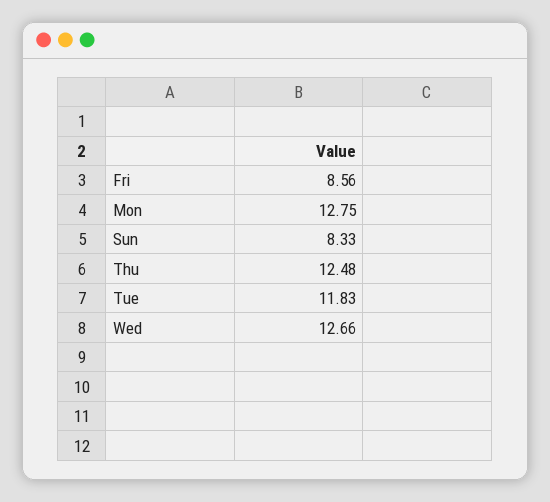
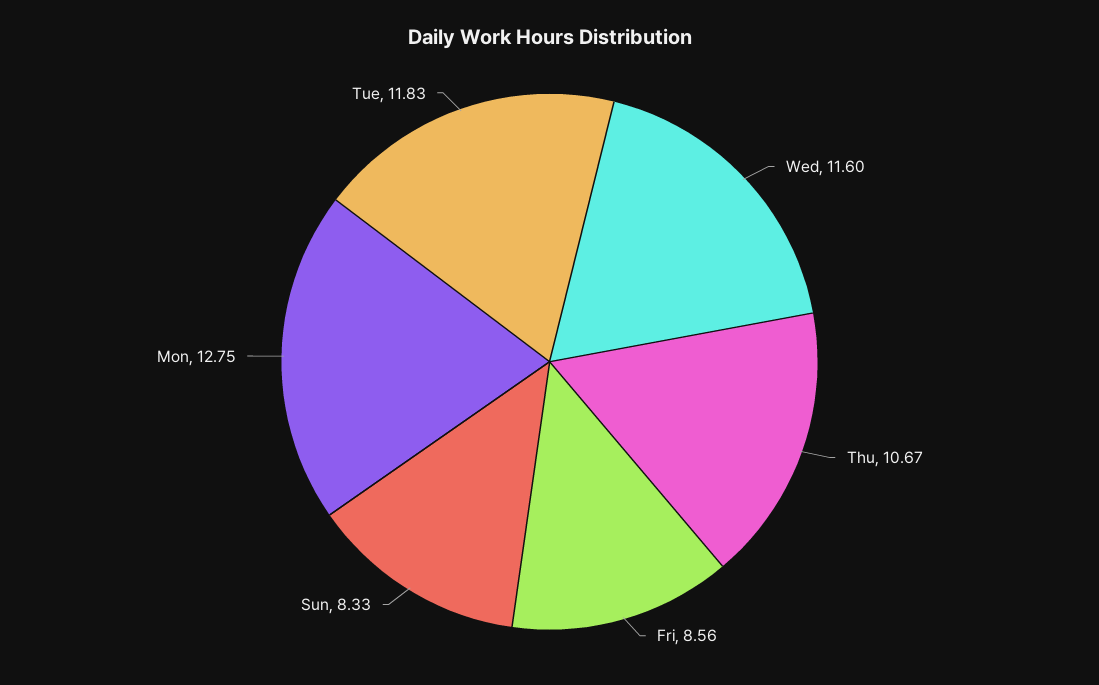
  {
    "Fri": 8.56,
    "Mon": 12.75,
    "Sun": 8.33,
-   "Thu": 12.48,
+   "Thu": 10.67,
    "Tue": 11.83,
-   "Wed": 12.66
+   "Wed": 11.6
  }

